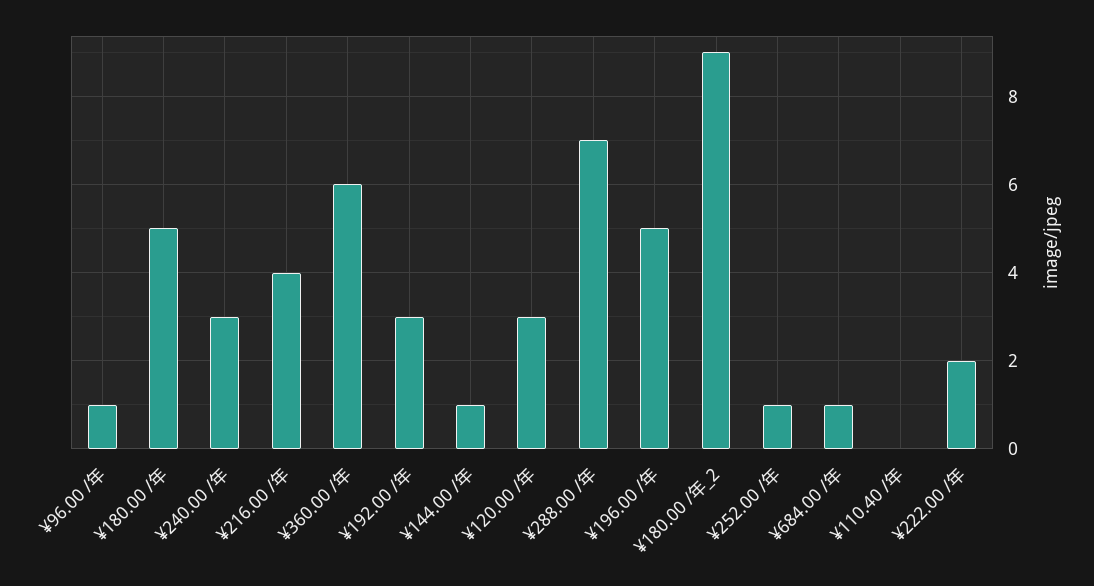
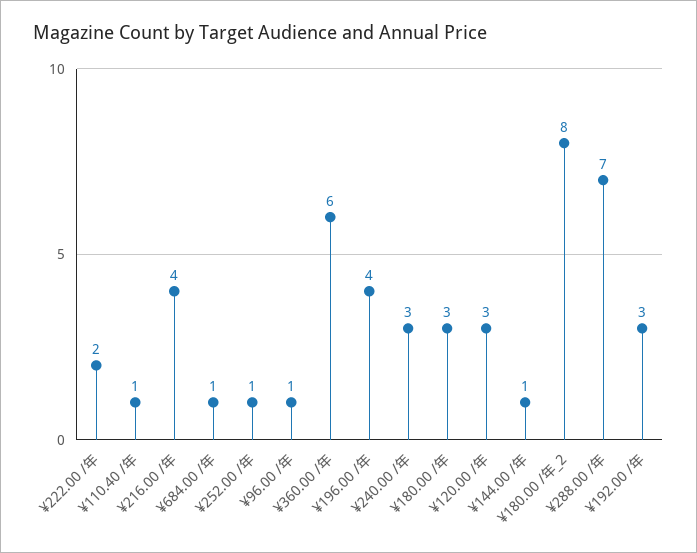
  {
    "¥96.00 /年": 1,
-   "¥180.00 /年": 5,
+   "¥180.00 /年": 3,
    "¥240.00 /年": 3,
    "¥216.00 /年": 4,
    "¥360.00 /年": 6,
    "¥192.00 /年": 3,
    "¥144.00 /年": 1,
    "¥120.00 /年": 3,
    "¥288.00 /年": 7,
-   "¥196.00 /年": 5,
+   "¥196.00 /年": 4,
-   "¥180.00 /年_2": 9,
+   "¥180.00 /年_2": 8,
    "¥252.00 /年": 1,
    "¥684.00 /年": 1,
-   "¥110.40 /年": 0,
+   "¥110.40 /年": 1,
    "¥222.00 /年": 2
  }

